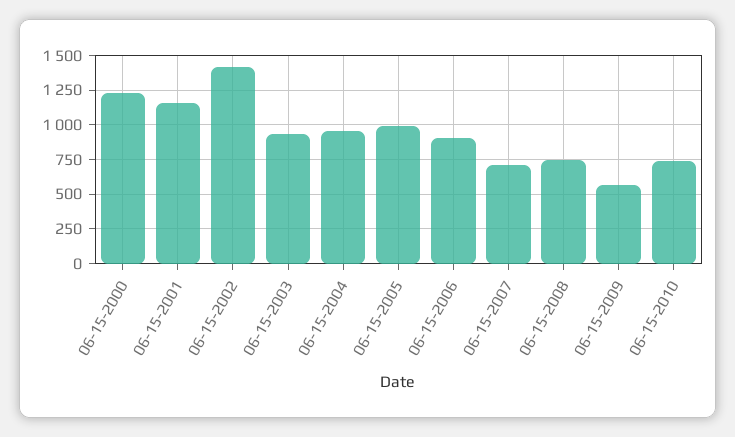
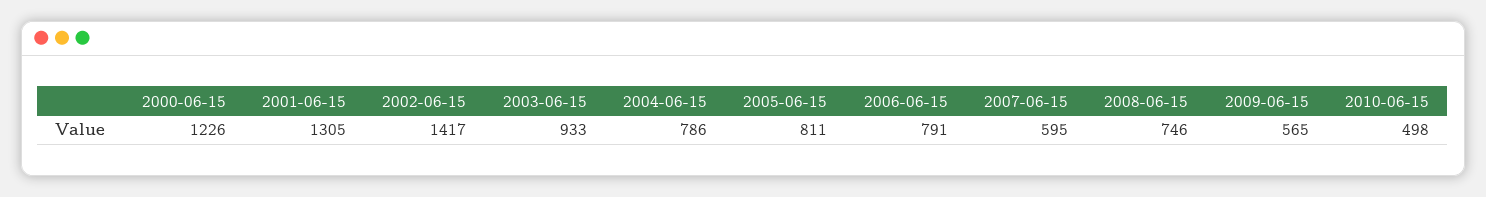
  {
    "06-15-2000": 1226,
-   "06-15-2001": 1150,
+   "06-15-2001": 1305,
    "06-15-2002": 1417,
    "06-15-2003": 933,
-   "06-15-2004": 950,
+   "06-15-2004": 786,
-   "06-15-2005": 1000,
+   "06-15-2005": 811,
-   "06-15-2006": 900,
+   "06-15-2006": 791,
-   "06-15-2007": 700,
+   "06-15-2007": 595,
    "06-15-2008": 746,
    "06-15-2009": 565,
-   "06-15-2010": 750
+   "06-15-2010": 498
  }

